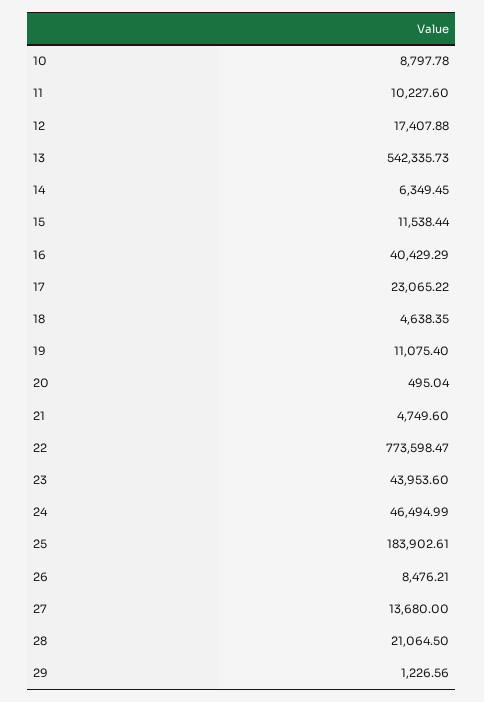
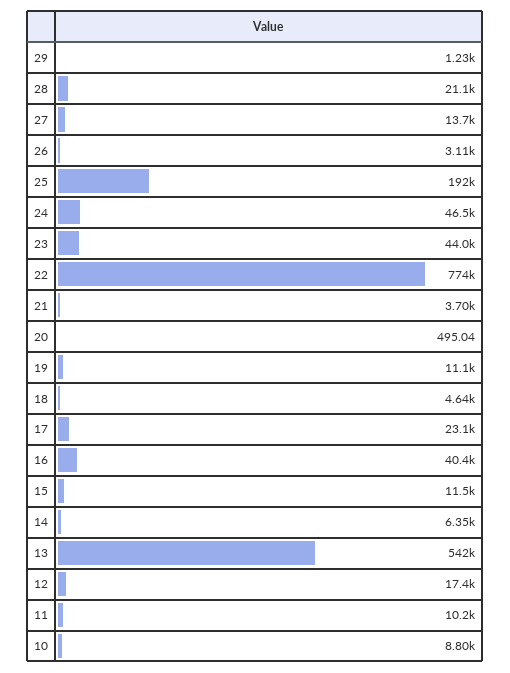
  {
    "10": 8797.78,
    "11": 10227.6,
    "12": 17407.88,
    "13": 542335.73,
    "14": 6349.45,
    "15": 11538.44,
    "16": 40429.29,
    "17": 23065.22,
    "18": 4638.35,
    "19": 11075.4,
    "20": 495.04,
-   "21": 4749.6,
+   "21": 3700,
    "22": 773598.47,
    "23": 43953.6,
    "24": 46494.99,
-   "25": 183902.61,
+   "25": 192000,
-   "26": 8476.21,
+   "26": 3110,
    "27": 13680,
    "28": 21064.5,
    "29": 1226.56
  }

